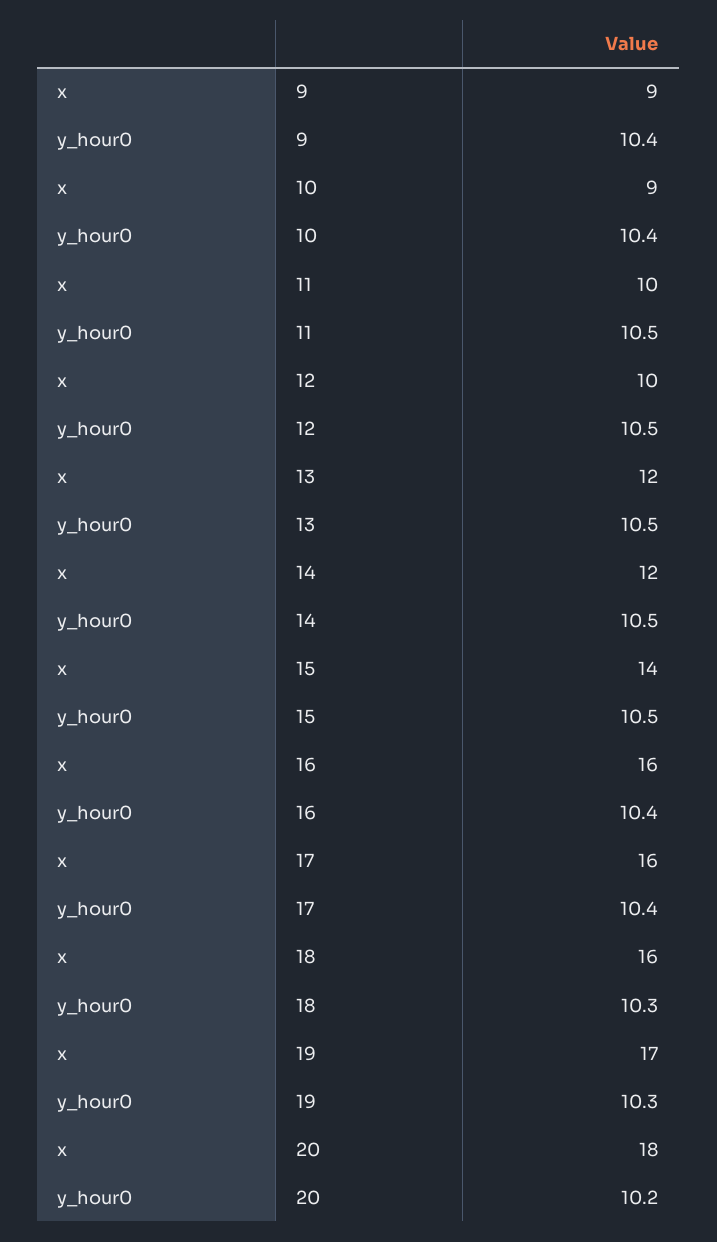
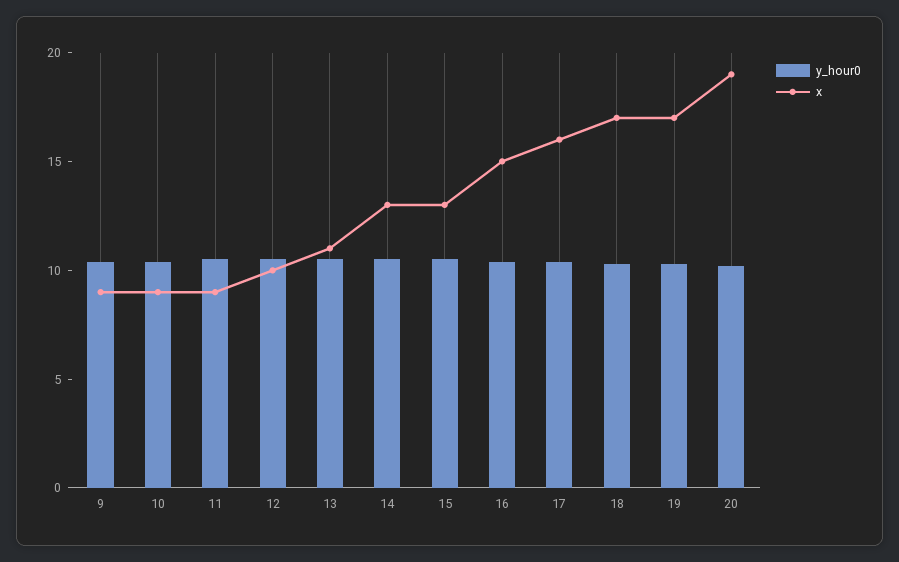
  {
    "x": {
      "9": 9,
      "10": 9,
-     "11": 10,
+     "11": 9,
      "12": 10,
-     "13": 12,
+     "13": 11,
-     "14": 12,
+     "14": 13,
-     "15": 14,
+     "15": 13,
-     "16": 16,
+     "16": 15,
      "17": 16,
-     "18": 16,
+     "18": 17,
      "19": 17,
-     "20": 18
+     "20": 19
    },
    "y_hour0": {
      "9": 10.4,
      "10": 10.4,
      "11": 10.5,
      "12": 10.5,
      "13": 10.5,
      "14": 10.5,
      "15": 10.5,
      "16": 10.4,
      "17": 10.4,
      "18": 10.3,
      "19": 10.3,
      "20": 10.2
    }
  }

